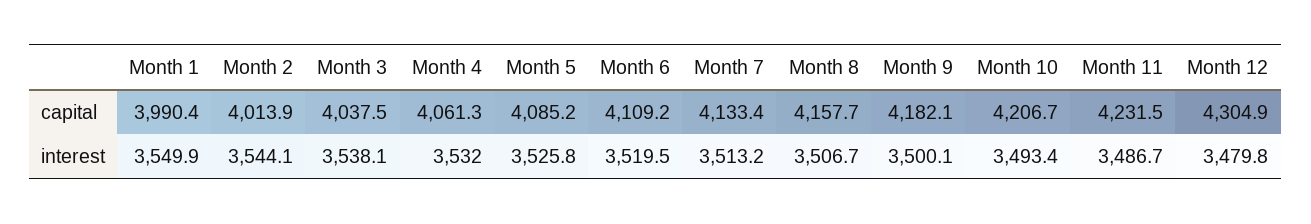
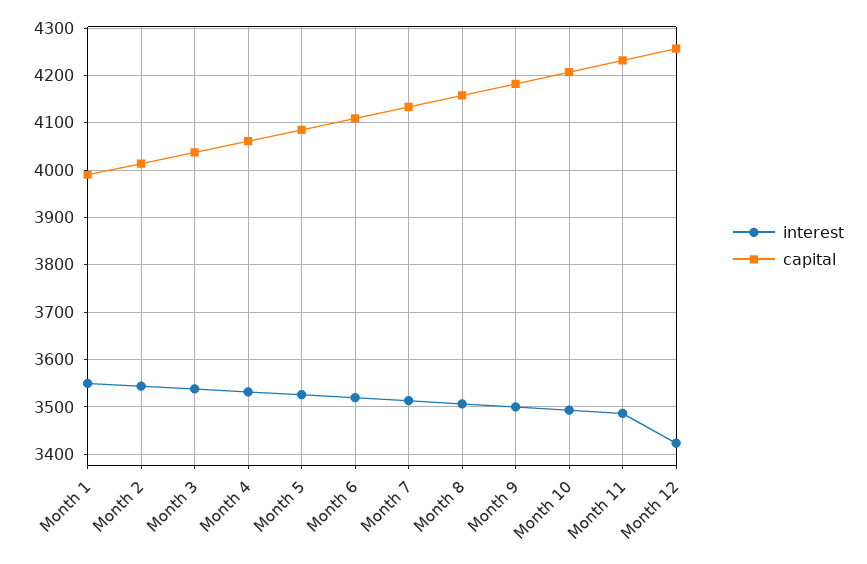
  {
    "capital": {
      "Month 1": 3990.4,
      "Month 2": 4013.9,
      "Month 3": 4037.5,
      "Month 4": 4061.3,
      "Month 5": 4085.2,
      "Month 6": 4109.2,
      "Month 7": 4133.4,
      "Month 8": 4157.7,
      "Month 9": 4182.1,
      "Month 10": 4206.7,
      "Month 11": 4231.5,
-     "Month 12": 4304.9
+     "Month 12": 4260
    },
    "interest": {
      "Month 1": 3549.9,
      "Month 2": 3544.1,
      "Month 3": 3538.1,
      "Month 4": 3532,
      "Month 5": 3525.8,
      "Month 6": 3519.5,
      "Month 7": 3513.2,
      "Month 8": 3506.7,
      "Month 9": 3500.1,
      "Month 10": 3493.4,
      "Month 11": 3486.7,
-     "Month 12": 3479.8
+     "Month 12": 3420
    }
  }

